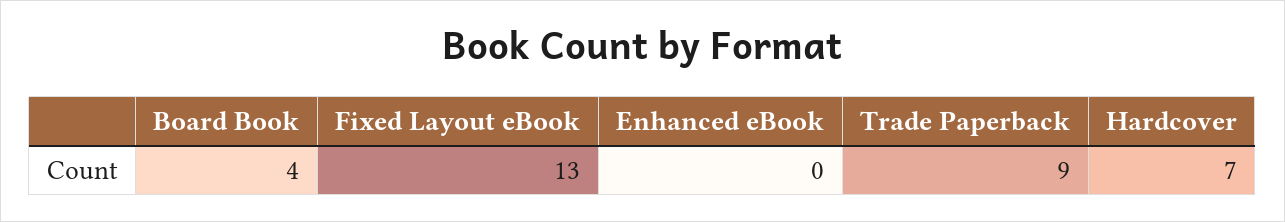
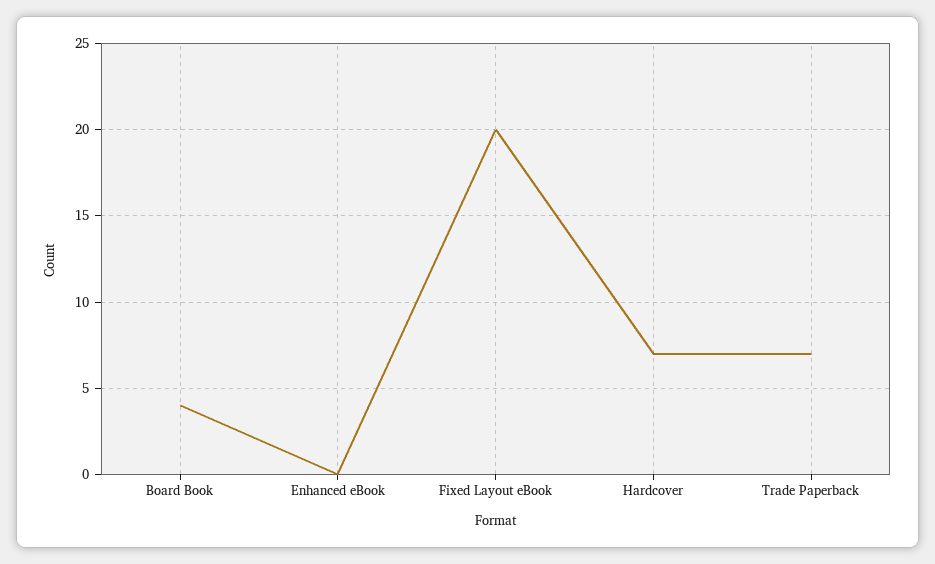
  {
    "Board Book": 4,
-   "Fixed Layout eBook": 13,
+   "Fixed Layout eBook": 20,
    "Enhanced eBook": 0,
-   "Trade Paperback": 9,
+   "Trade Paperback": 7,
    "Hardcover": 7
  }

